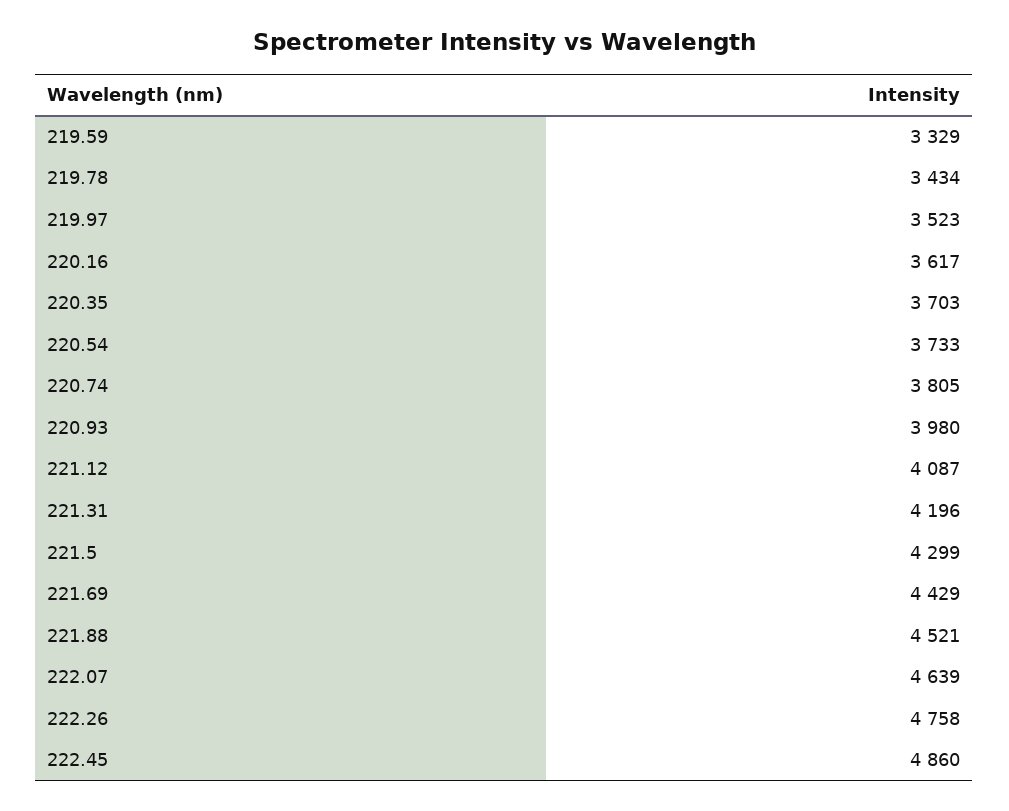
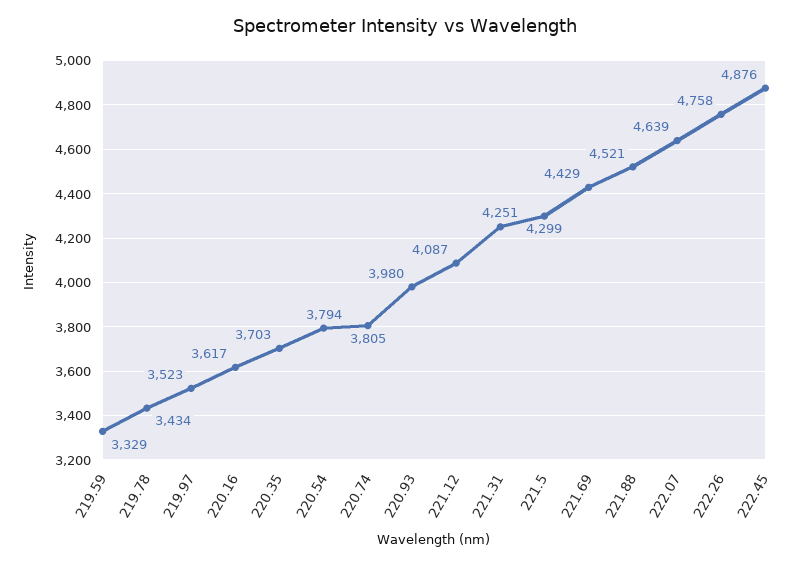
  {
    "219.59": 3329,
    "219.78": 3434,
    "219.97": 3523,
    "220.16": 3617,
    "220.35": 3703,
-   "220.54": 3733,
+   "220.54": 3794,
    "220.74": 3805,
    "220.93": 3980,
    "221.12": 4087,
-   "221.31": 4196,
+   "221.31": 4251,
    "221.5": 4299,
    "221.69": 4429,
    "221.88": 4521,
    "222.07": 4639,
    "222.26": 4758,
-   "222.45": 4860
+   "222.45": 4876
  }

